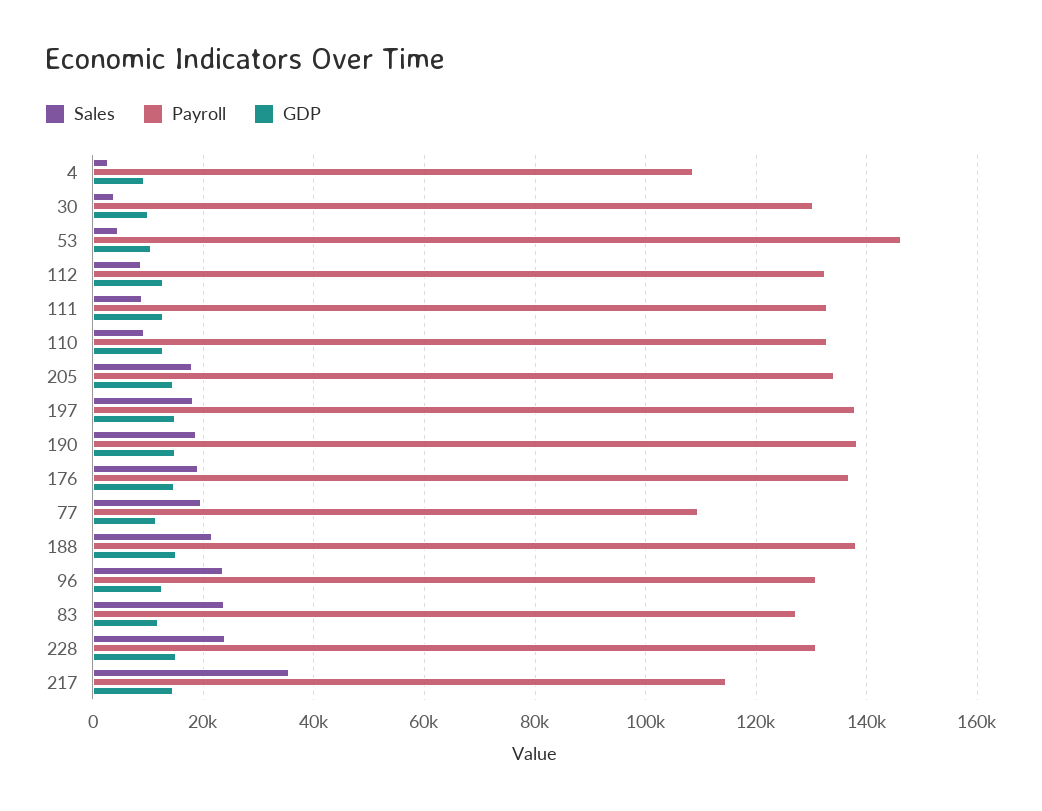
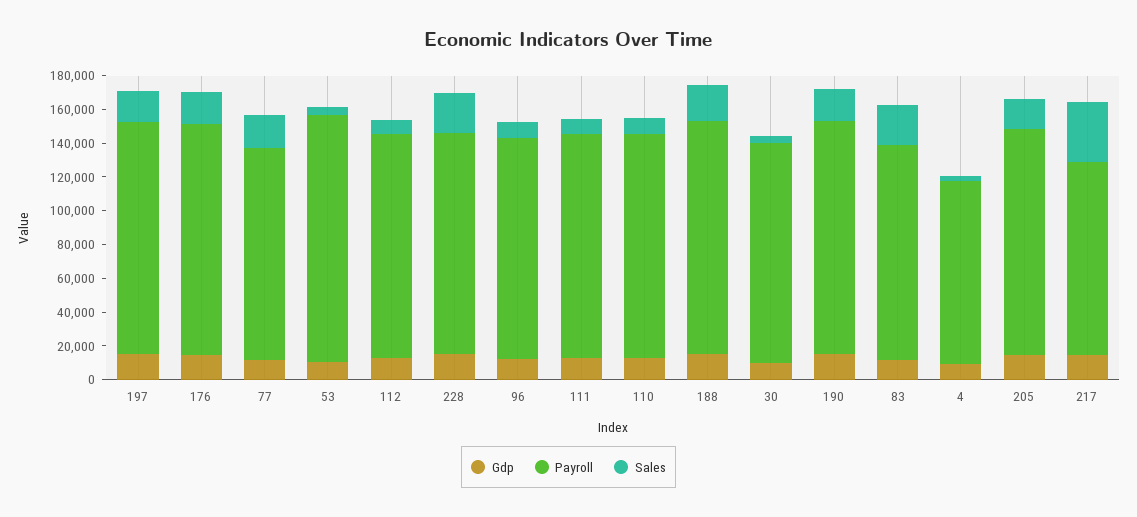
  {
    "Sales": {
      "4": 2000,
      "30": 4000,
      "53": 4000,
      "112": 8000,
      "111": 8000,
      "110": 10000,
      "205": 18000,
      "197": 18000,
      "190": 18000,
      "176": 20000,
      "77": 20000,
      "188": 22000,
-     "96": 24000,
+     "96": 10000,
      "83": 24000,
      "228": 24000,
      "217": 36000
    },
    "Payroll": {
      "4": 108000,
      "30": 130000,
      "53": 146000,
      "112": 132000,
      "111": 132000,
      "110": 132000,
      "205": 134000,
      "197": 138000,
      "190": 138000,
      "176": 136000,
-     "77": 110000,
+     "77": 125000,
      "188": 138000,
      "96": 130000,
      "83": 128000,
      "228": 130000,
      "217": 114000
    },
    "GDP": {
      "4": 10000,
      "30": 10000,
      "53": 10000,
      "112": 12000,
      "111": 12000,
      "110": 12000,
      "205": 14000,
      "197": 14000,
      "190": 14000,
      "176": 14000,
      "77": 12000,
      "188": 14000,
      "96": 12000,
      "83": 12000,
      "228": 14000,
      "217": 14000
    }
  }

